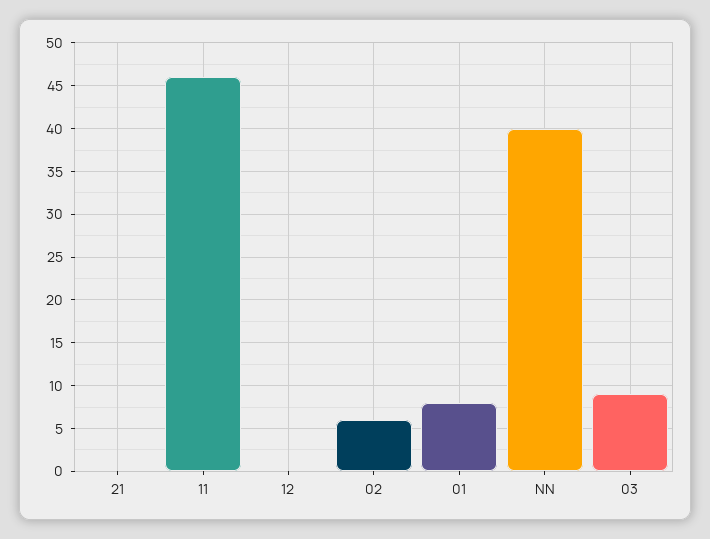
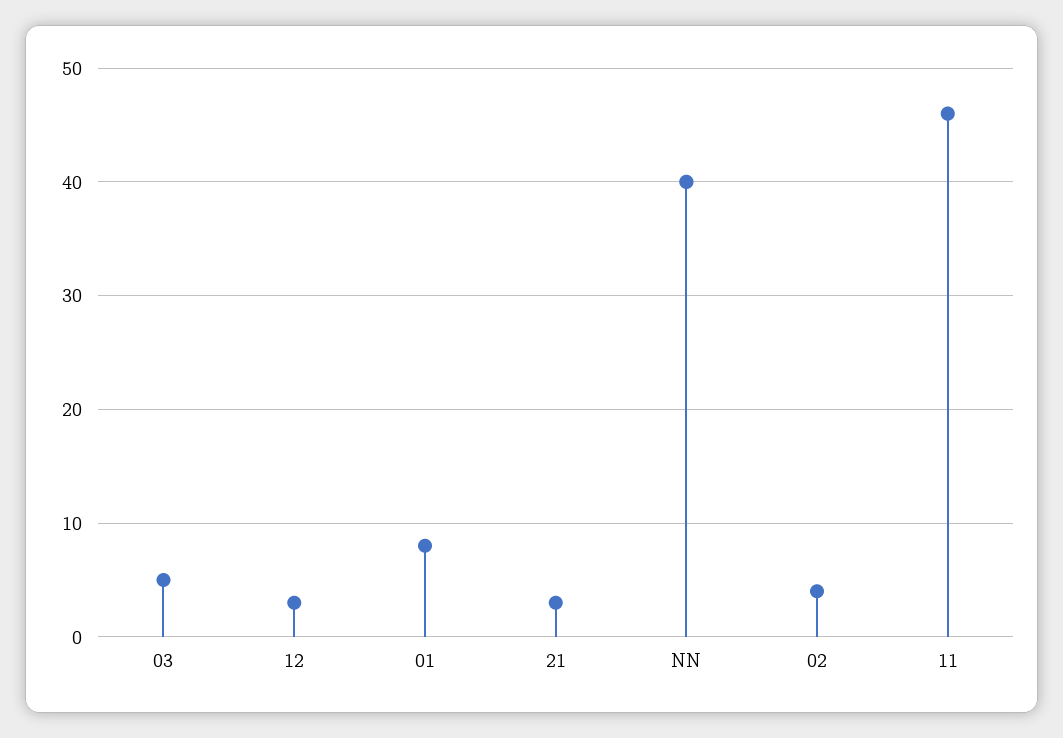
  {
-   "21": 0,
+   "21": 3,
    "11": 46,
-   "12": 0,
+   "12": 3,
-   "02": 6,
+   "02": 4,
    "01": 8,
    "NN": 40,
-   "03": 9
+   "03": 5
  }

